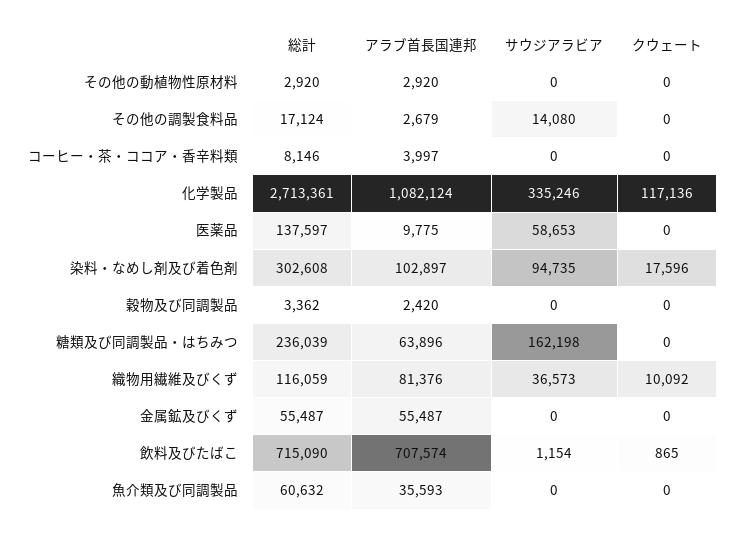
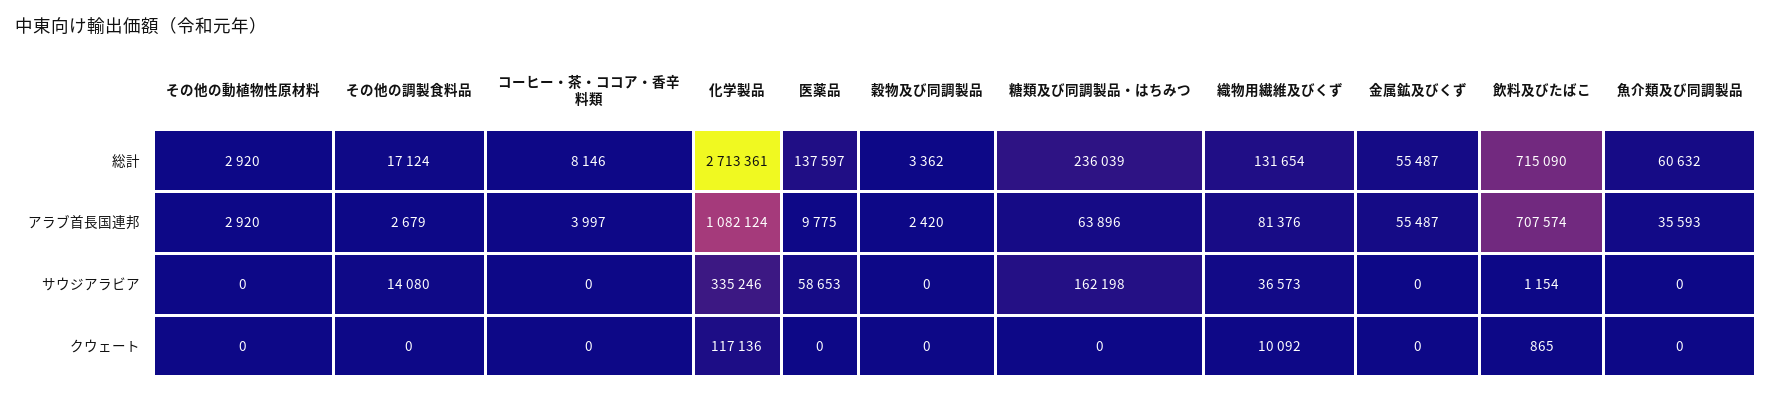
  {
    "総計": {
      "その他の動植物性原材料": 2920,
      "その他の調製食料品": 17124,
      "コーヒー・茶・ココア・香辛料類": 8146,
      "化学製品": 2713361,
      "医薬品": 137597,
-     "染料・なめし剤及び着色剤": 302608,
      "穀物及び同調製品": 3362,
      "糖類及び同調製品・はちみつ": 236039,
-     "織物用繊維及びくず": 116059,
+     "織物用繊維及びくず": 131654,
      "金属鉱及びくず": 55487,
      "飲料及びたばこ": 715090,
      "魚介類及び同調製品": 60632
    },
    "アラブ首長国連邦": {
      "その他の動植物性原材料": 2920,
      "その他の調製食料品": 2679,
      "コーヒー・茶・ココア・香辛料類": 3997,
      "化学製品": 1082124,
      "医薬品": 9775,
-     "染料・なめし剤及び着色剤": 102897,
      "穀物及び同調製品": 2420,
      "糖類及び同調製品・はちみつ": 63896,
      "織物用繊維及びくず": 81376,
      "金属鉱及びくず": 55487,
      "飲料及びたばこ": 707574,
      "魚介類及び同調製品": 35593
    },
    "サウジアラビア": {
      "その他の動植物性原材料": 0,
      "その他の調製食料品": 14080,
      "コーヒー・茶・ココア・香辛料類": 0,
      "化学製品": 335246,
      "医薬品": 58653,
-     "染料・なめし剤及び着色剤": 94735,
      "穀物及び同調製品": 0,
      "糖類及び同調製品・はちみつ": 162198,
      "織物用繊維及びくず": 36573,
      "金属鉱及びくず": 0,
      "飲料及びたばこ": 1154,
      "魚介類及び同調製品": 0
    },
    "クウェート": {
      "その他の動植物性原材料": 0,
      "その他の調製食料品": 0,
      "コーヒー・茶・ココア・香辛料類": 0,
      "化学製品": 117136,
      "医薬品": 0,
-     "染料・なめし剤及び着色剤": 17596,
      "穀物及び同調製品": 0,
      "糖類及び同調製品・はちみつ": 0,
      "織物用繊維及びくず": 10092,
      "金属鉱及びくず": 0,
      "飲料及びたばこ": 865,
      "魚介類及び同調製品": 0
    }
  }

